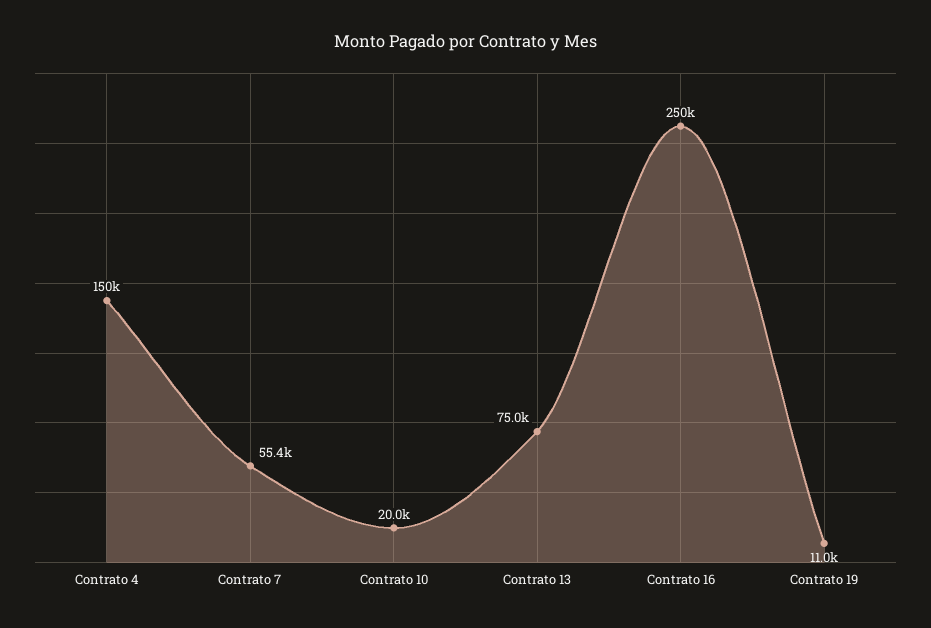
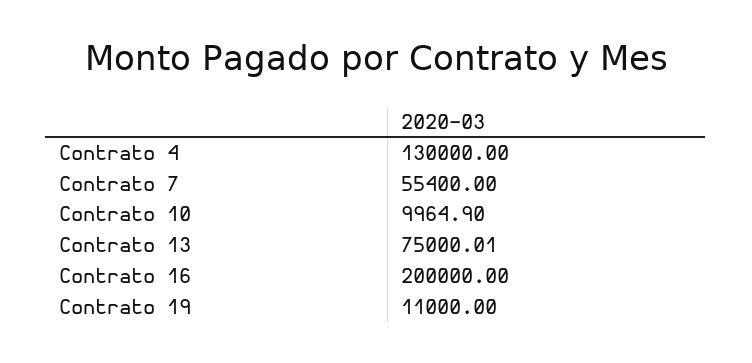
  {
-   "Contrato 4": 150000,
+   "Contrato 4": 130000,
    "Contrato 7": 55400,
-   "Contrato 10": 20000,
+   "Contrato 10": 9964.9,
    "Contrato 13": 75000.01,
-   "Contrato 16": 250000,
+   "Contrato 16": 200000,
    "Contrato 19": 11000
  }

